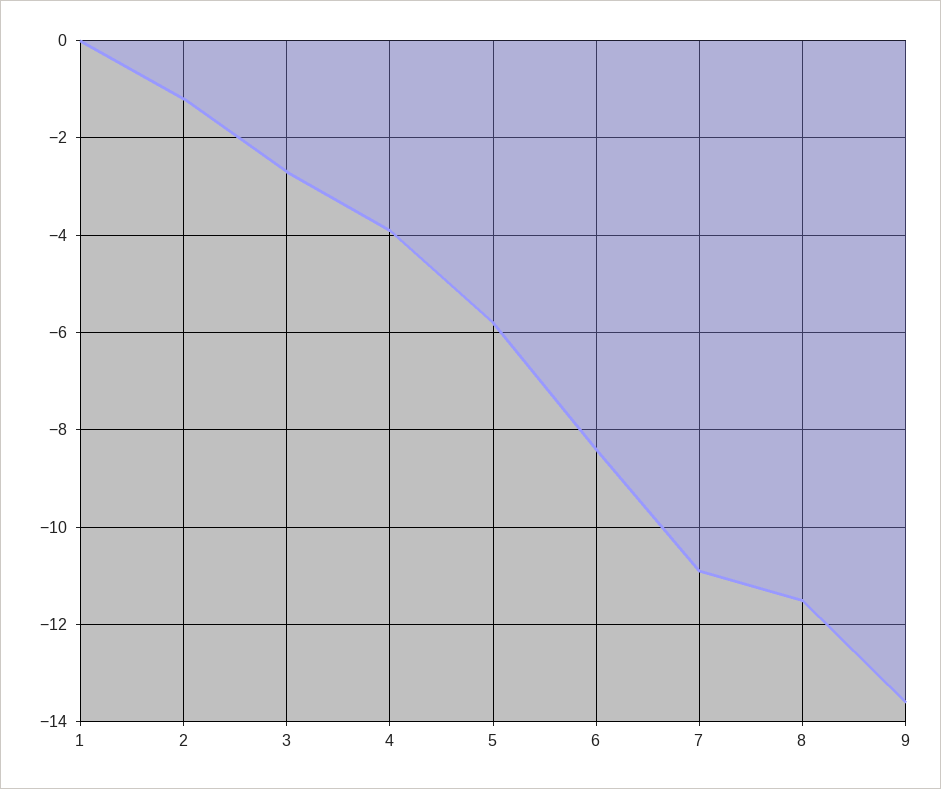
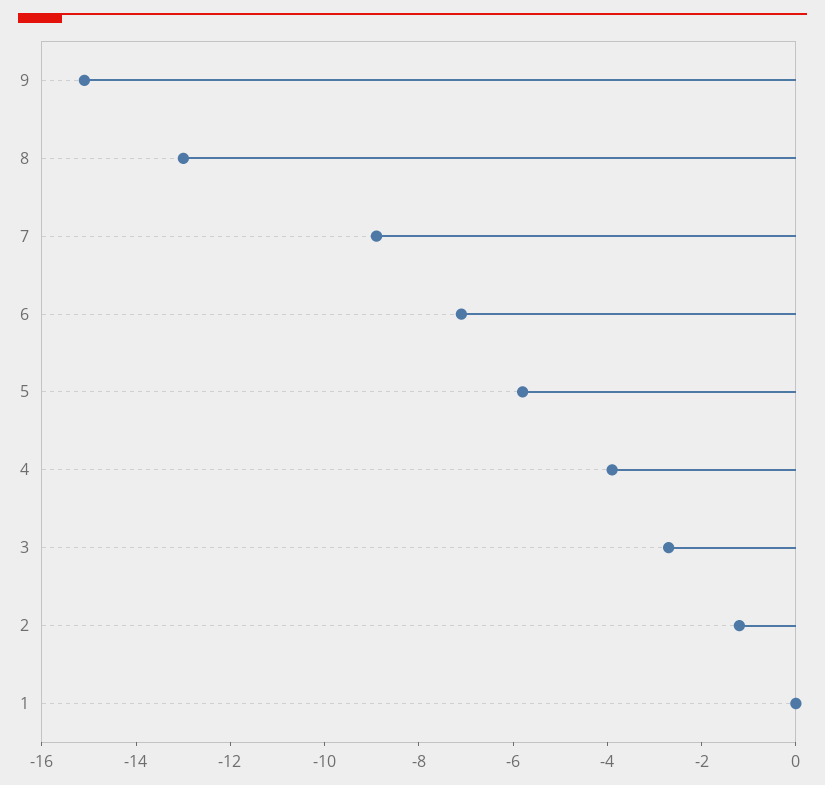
  {
    "1": 0,
    "2": -1,
    "3": -2.5,
    "4": -4,
    "5": -6,
-   "6": -8.5,
+   "6": -7,
-   "7": -11,
+   "7": -9,
-   "8": -11.5,
+   "8": -13,
-   "9": -13.5
+   "9": -15
  }

